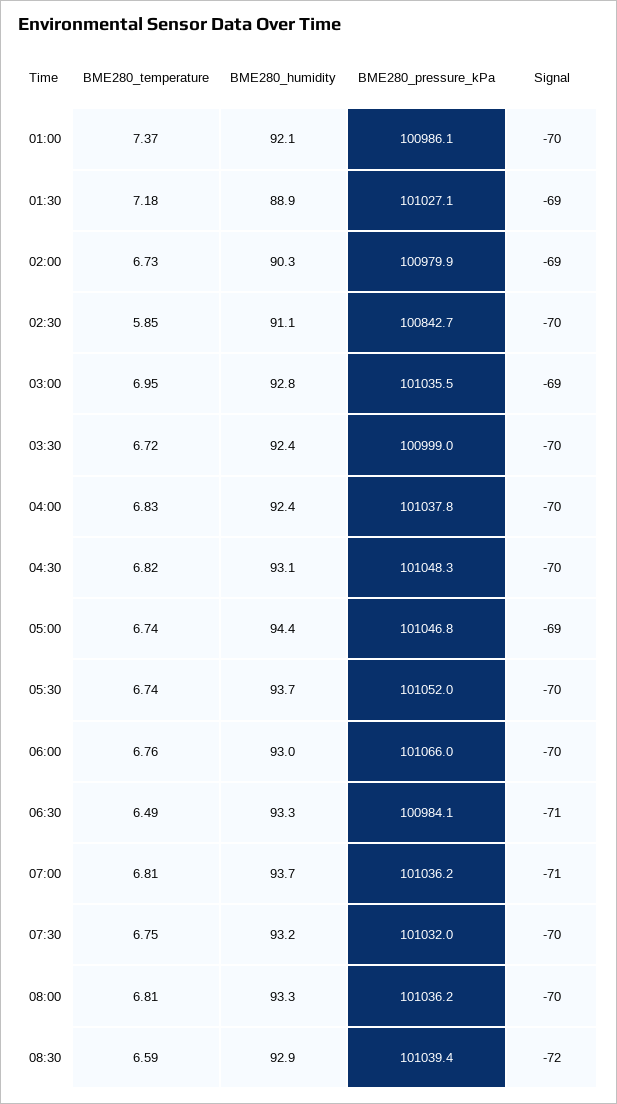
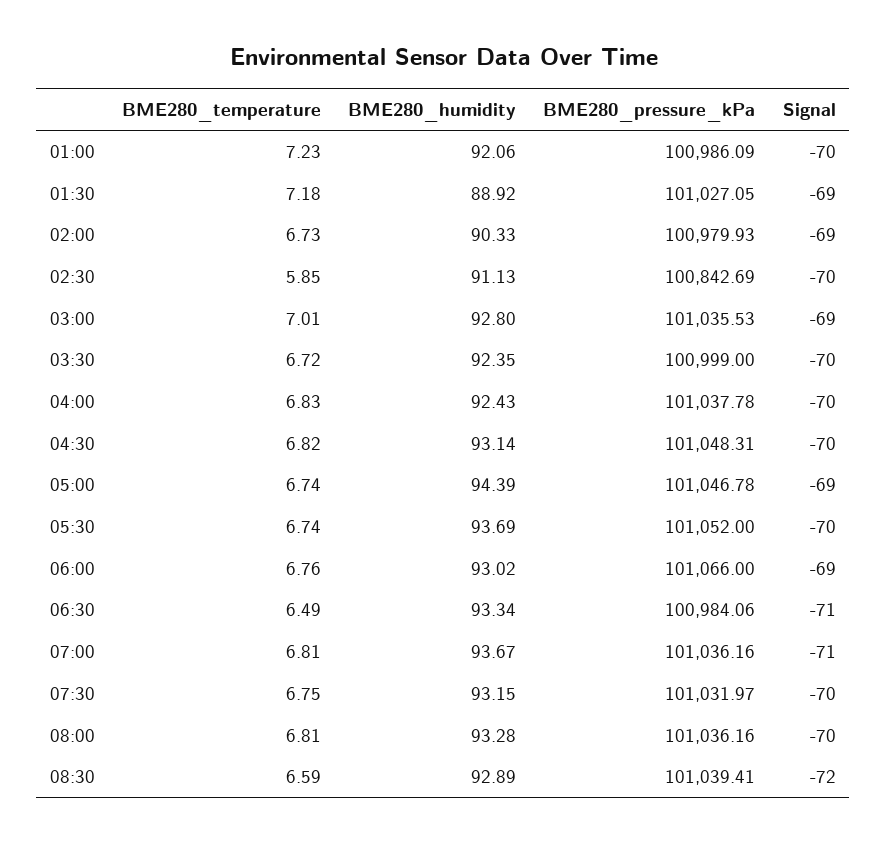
  {
    "BME280_temperature": {
-     "01:00": 7.37,
+     "01:00": 7.23,
      "01:30": 7.18,
      "02:00": 6.73,
      "02:30": 5.85,
-     "03:00": 6.95,
+     "03:00": 7.01,
      "03:30": 6.72,
      "04:00": 6.83,
      "04:30": 6.82,
      "05:00": 6.74,
      "05:30": 6.74,
      "06:00": 6.76,
      "06:30": 6.49,
      "07:00": 6.81,
      "07:30": 6.75,
      "08:00": 6.81,
      "08:30": 6.59
    },
    "BME280_humidity": {
      "01:00": 92.06,
      "01:30": 88.92,
      "02:00": 90.33,
      "02:30": 91.13,
      "03:00": 92.8,
      "03:30": 92.35,
      "04:00": 92.43,
      "04:30": 93.14,
      "05:00": 94.39,
      "05:30": 93.69,
      "06:00": 93.02,
      "06:30": 93.34,
      "07:00": 93.67,
      "07:30": 93.15,
      "08:00": 93.28,
      "08:30": 92.89
    },
    "BME280_pressure_kPa": {
      "01:00": 100986.09,
      "01:30": 101027.05,
      "02:00": 100979.93,
      "02:30": 100842.69,
      "03:00": 101035.53,
      "03:30": 100999,
      "04:00": 101037.78,
      "04:30": 101048.31,
      "05:00": 101046.78,
      "05:30": 101052,
      "06:00": 101066,
      "06:30": 100984.06,
      "07:00": 101036.16,
      "07:30": 101031.97,
      "08:00": 101036.16,
      "08:30": 101039.41
    },
    "Signal": {
      "01:00": -70,
      "01:30": -69,
      "02:00": -69,
      "02:30": -70,
      "03:00": -69,
      "03:30": -70,
      "04:00": -70,
      "04:30": -70,
      "05:00": -69,
      "05:30": -70,
-     "06:00": -70,
+     "06:00": -69,
      "06:30": -71,
      "07:00": -71,
      "07:30": -70,
      "08:00": -70,
      "08:30": -72
    }
  }

